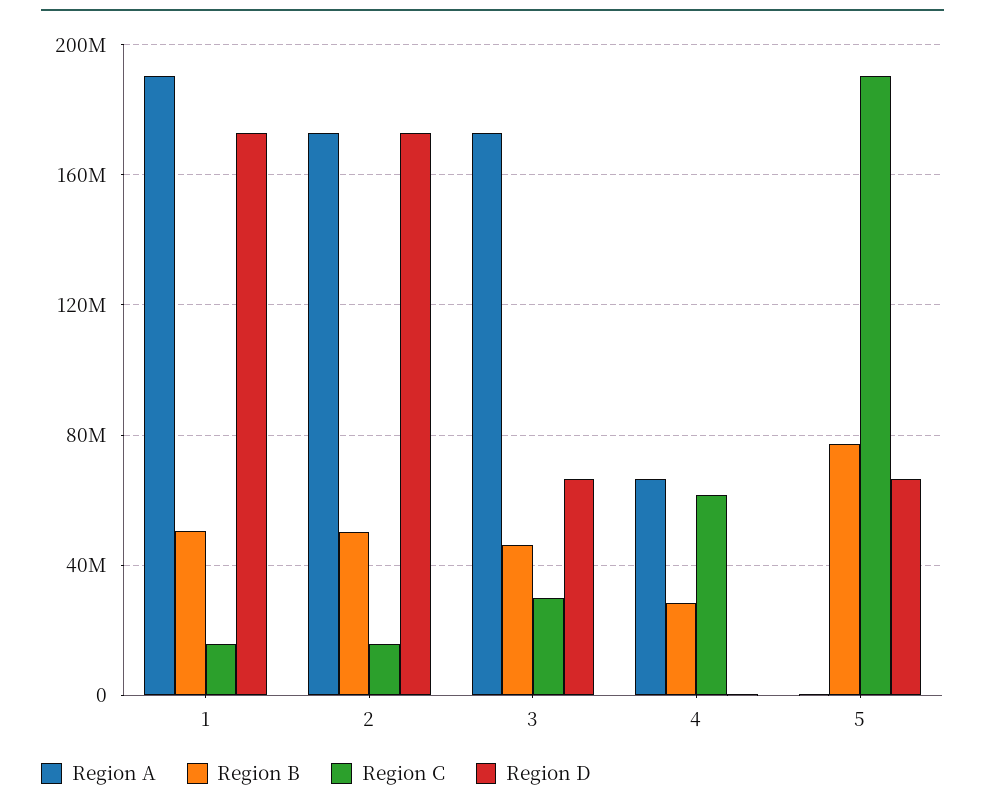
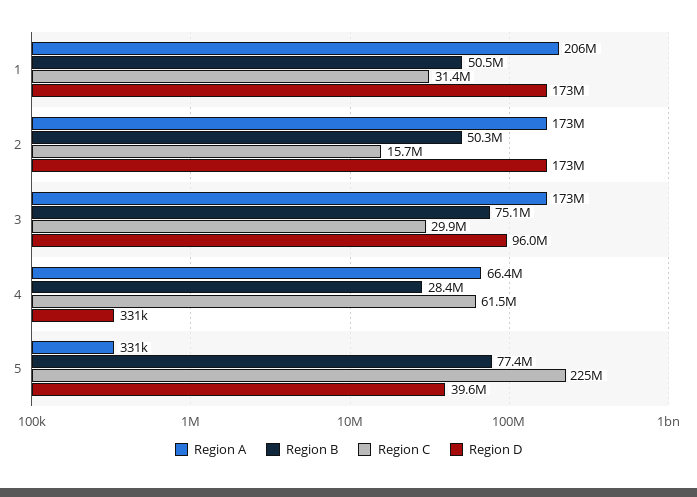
  {
    "Region A": {
-     "1": 190000000,
+     "1": 206000000,
      "2": 173000000,
      "3": 173000000,
      "4": 66400000,
      "5": 331000
    },
    "Region B": {
      "1": 50500000,
      "2": 50300000,
-     "3": 45000000,
+     "3": 75100000,
      "4": 28400000,
      "5": 77400000
    },
    "Region C": {
-     "1": 15000000,
+     "1": 31400000,
      "2": 15700000,
      "3": 29900000,
      "4": 61500000,
-     "5": 190000000
+     "5": 225000000
    },
    "Region D": {
      "1": 173000000,
      "2": 173000000,
-     "3": 65000000,
+     "3": 96000000,
      "4": 331000,
-     "5": 65000000
+     "5": 39600000
    }
  }

